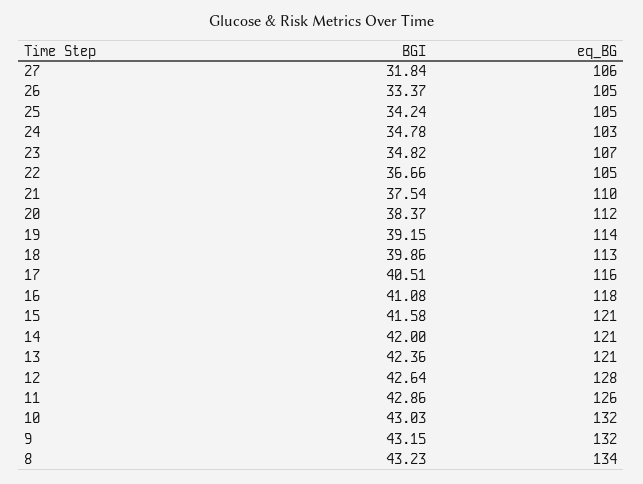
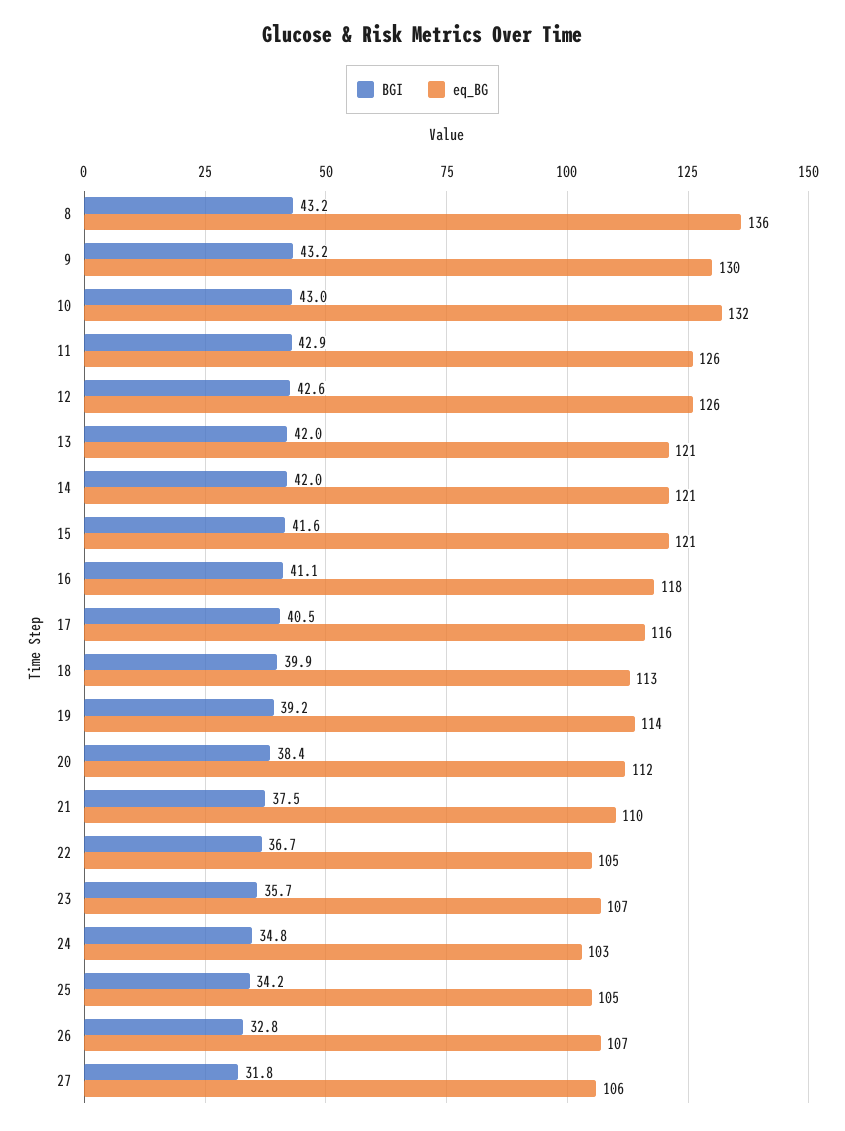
  {
    "BGI": {
      "27": 31.84,
-     "26": 33.37,
+     "26": 32.8,
      "25": 34.24,
      "24": 34.78,
-     "23": 34.82,
+     "23": 35.7,
      "22": 36.66,
      "21": 37.54,
      "20": 38.37,
      "19": 39.15,
      "18": 39.86,
      "17": 40.51,
      "16": 41.08,
      "15": 41.58,
      "14": 42,
-     "13": 42.36,
+     "13": 42,
      "12": 42.64,
      "11": 42.86,
      "10": 43.03,
      "9": 43.15,
      "8": 43.23
    },
    "eq_BG": {
      "27": 106,
-     "26": 105,
+     "26": 107,
      "25": 105,
      "24": 103,
      "23": 107,
      "22": 105,
      "21": 110,
      "20": 112,
      "19": 114,
      "18": 113,
      "17": 116,
      "16": 118,
      "15": 121,
      "14": 121,
      "13": 121,
-     "12": 128,
+     "12": 126,
      "11": 126,
      "10": 132,
-     "9": 132,
+     "9": 130,
-     "8": 134
+     "8": 136
    }
  }

